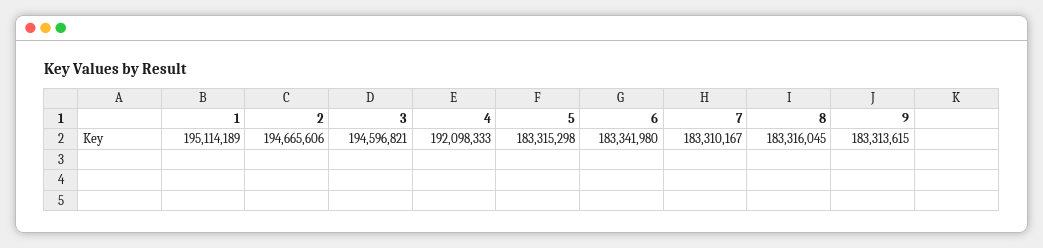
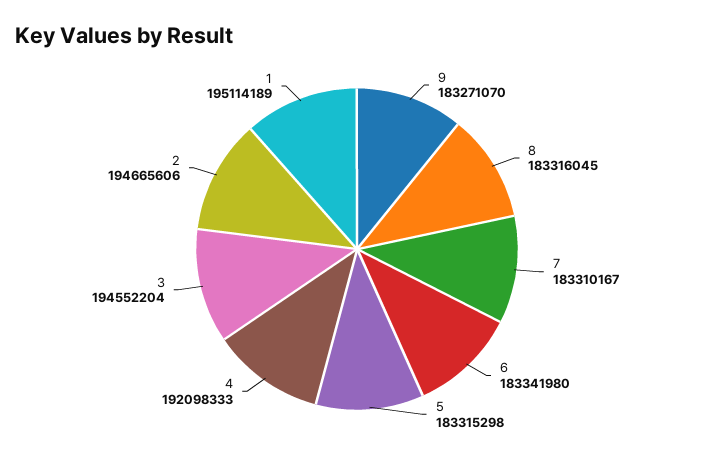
  {
    "1": 195114189,
    "2": 194665606,
-   "3": 194596821,
+   "3": 194552204,
    "4": 192098333,
    "5": 183315298,
    "6": 183341980,
    "7": 183310167,
    "8": 183316045,
-   "9": 183313615
+   "9": 183271070
  }

